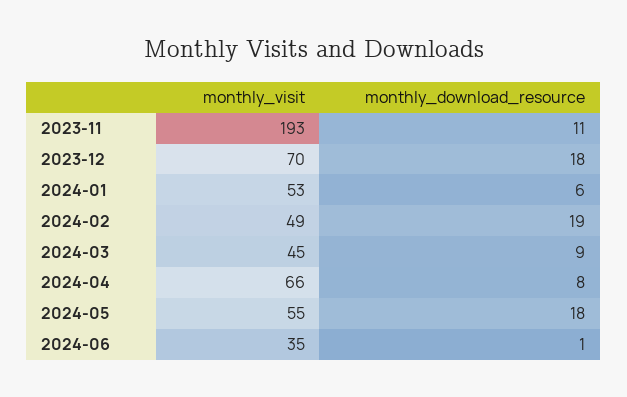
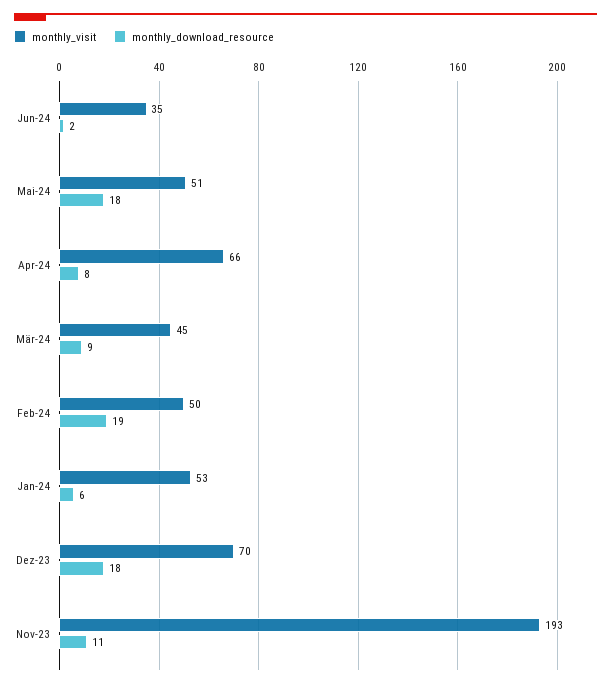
  {
    "monthly_visit": {
      "2023-11": 193,
      "2023-12": 70,
      "2024-01": 53,
-     "2024-02": 49,
+     "2024-02": 50,
      "2024-03": 45,
      "2024-04": 66,
-     "2024-05": 55,
+     "2024-05": 51,
      "2024-06": 35
    },
    "monthly_download_resource": {
      "2023-11": 11,
      "2023-12": 18,
      "2024-01": 6,
      "2024-02": 19,
      "2024-03": 9,
      "2024-04": 8,
      "2024-05": 18,
-     "2024-06": 1
+     "2024-06": 2
    }
  }

